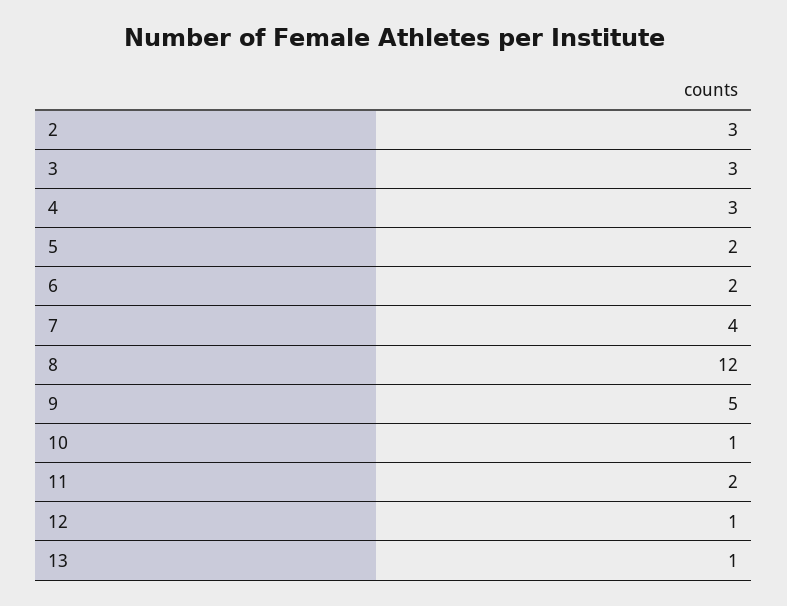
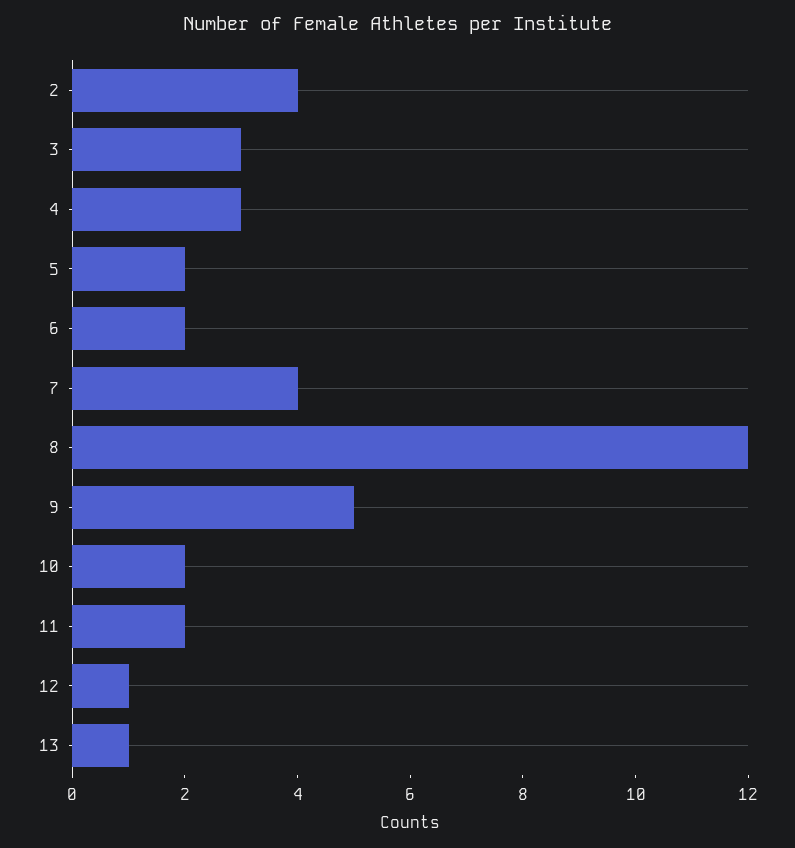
  {
-   "2": 3,
+   "2": 4,
    "3": 3,
    "4": 3,
    "5": 2,
    "6": 2,
    "7": 4,
    "8": 12,
    "9": 5,
-   "10": 1,
+   "10": 2,
    "11": 2,
    "12": 1,
    "13": 1
  }

